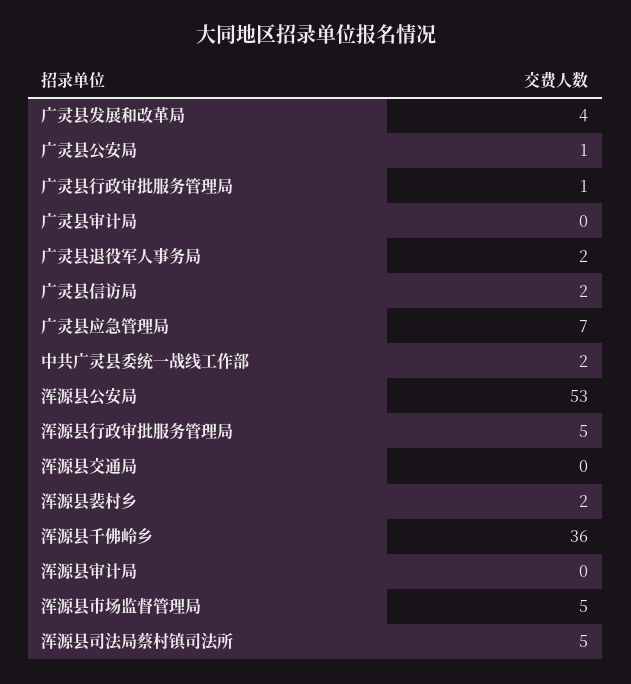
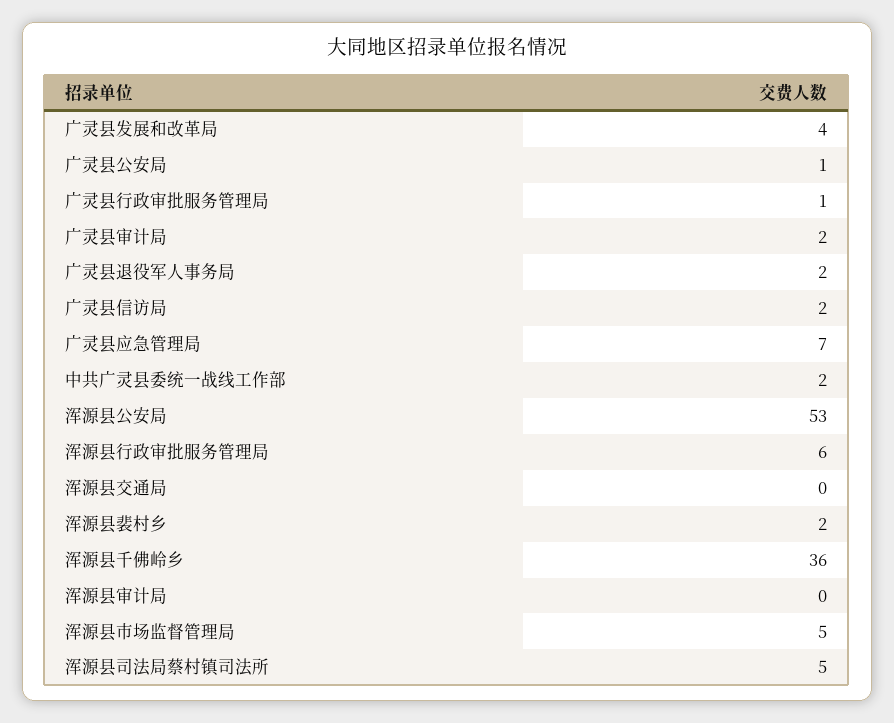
  {
    "广灵县发展和改革局": 4,
    "广灵县公安局": 1,
    "广灵县行政审批服务管理局": 1,
-   "广灵县审计局": 0,
+   "广灵县审计局": 2,
    "广灵县退役军人事务局": 2,
    "广灵县信访局": 2,
    "广灵县应急管理局": 7,
    "中共广灵县委统一战线工作部": 2,
    "浑源县公安局": 53,
-   "浑源县行政审批服务管理局": 5,
+   "浑源县行政审批服务管理局": 6,
    "浑源县交通局": 0,
    "浑源县裴村乡": 2,
    "浑源县千佛岭乡": 36,
    "浑源县审计局": 0,
    "浑源县市场监督管理局": 5,
    "浑源县司法局蔡村镇司法所": 5
  }

